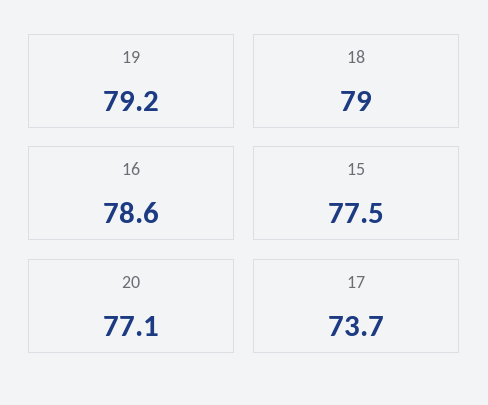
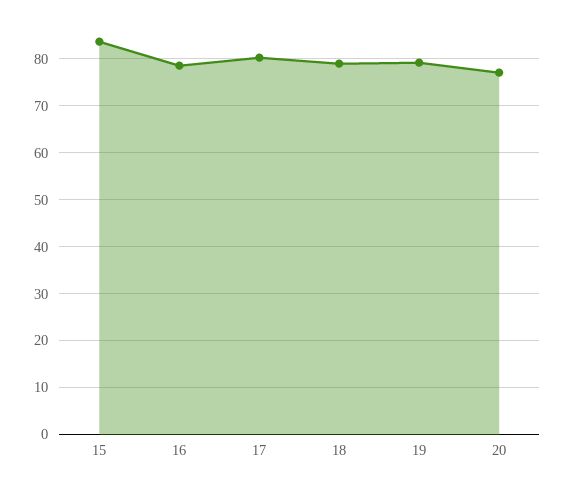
  {
    "19": 79.2,
    "18": 79,
    "16": 78.6,
-   "15": 77.5,
+   "15": 84,
    "20": 77.1,
-   "17": 73.7
+   "17": 80
  }

